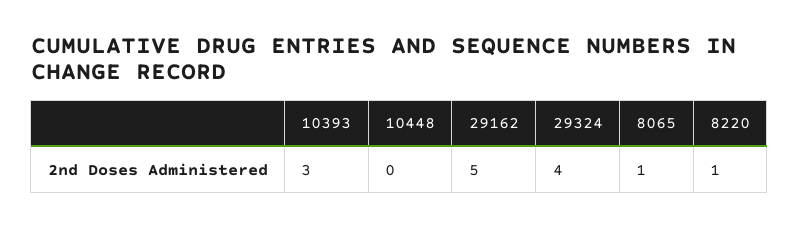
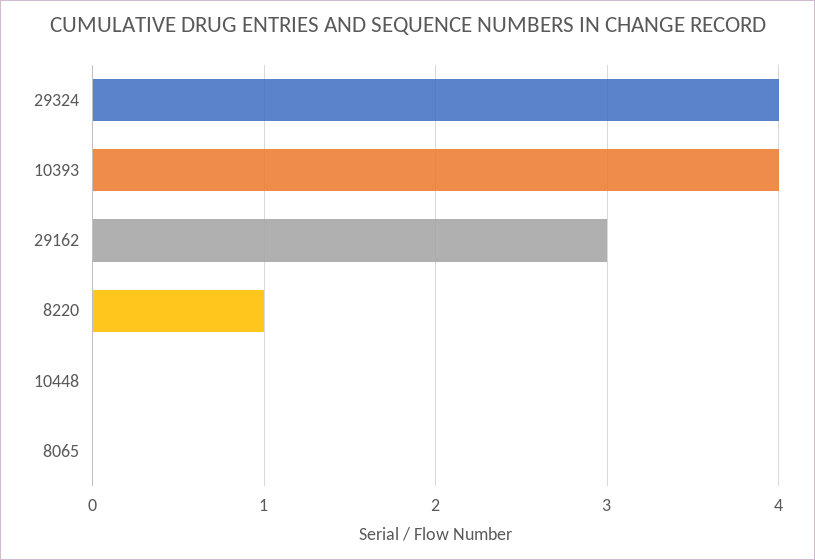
  {
-   "10393": 3,
+   "10393": 4,
    "10448": 0,
-   "29162": 5,
+   "29162": 3,
    "29324": 4,
-   "8065": 1,
+   "8065": 0,
    "8220": 1
  }

